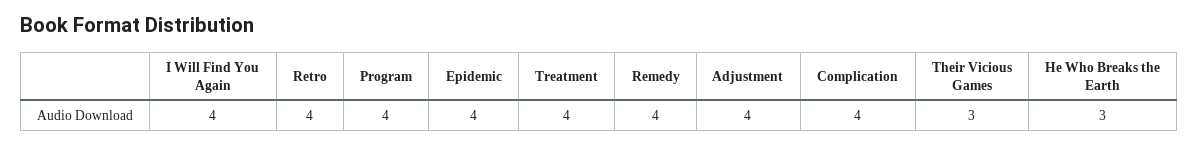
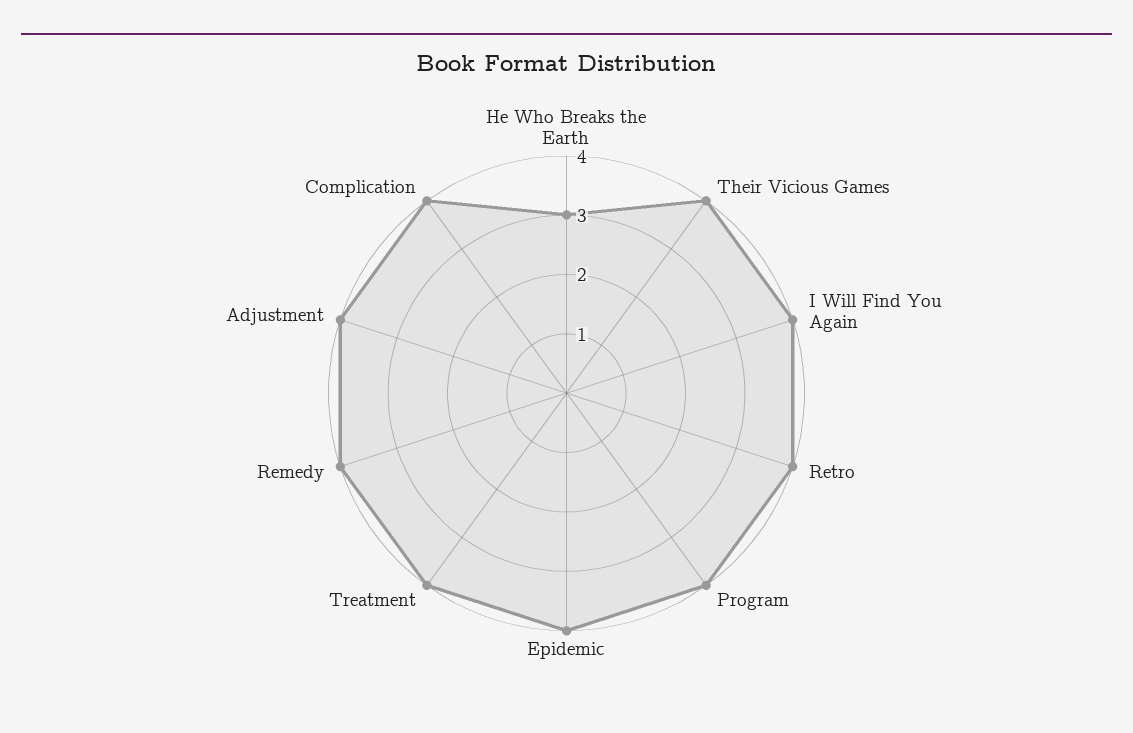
  {
    "I Will Find You Again": 4,
    "Retro": 4,
    "Program": 4,
    "Epidemic": 4,
    "Treatment": 4,
    "Remedy": 4,
    "Adjustment": 4,
    "Complication": 4,
-   "Their Vicious Games": 3,
+   "Their Vicious Games": 4,
    "He Who Breaks the Earth": 3
  }

